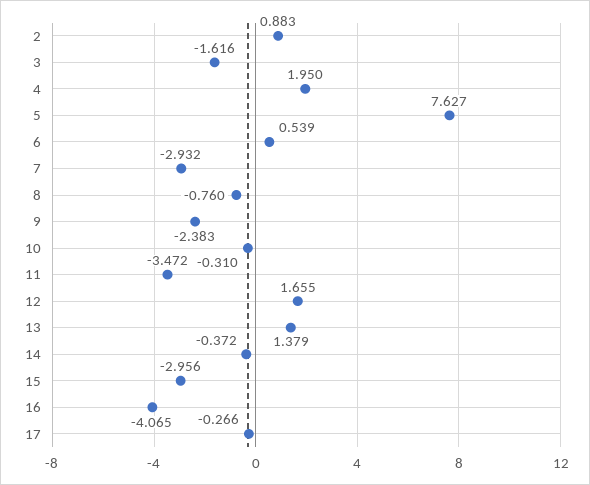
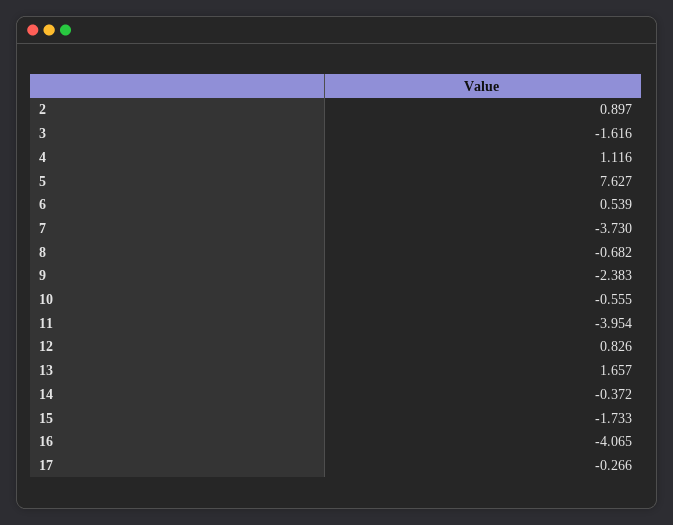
  {
-   "2": 0.883,
+   "2": 0.897,
    "3": -1.616,
-   "4": 1.95,
+   "4": 1.116,
    "5": 7.627,
    "6": 0.539,
-   "7": -2.932,
+   "7": -3.73,
-   "8": -0.76,
+   "8": -0.682,
    "9": -2.383,
-   "10": -0.31,
+   "10": -0.555,
-   "11": -3.472,
+   "11": -3.954,
-   "12": 1.655,
+   "12": 0.826,
-   "13": 1.379,
+   "13": 1.657,
    "14": -0.372,
-   "15": -2.956,
+   "15": -1.733,
    "16": -4.065,
    "17": -0.266
  }

